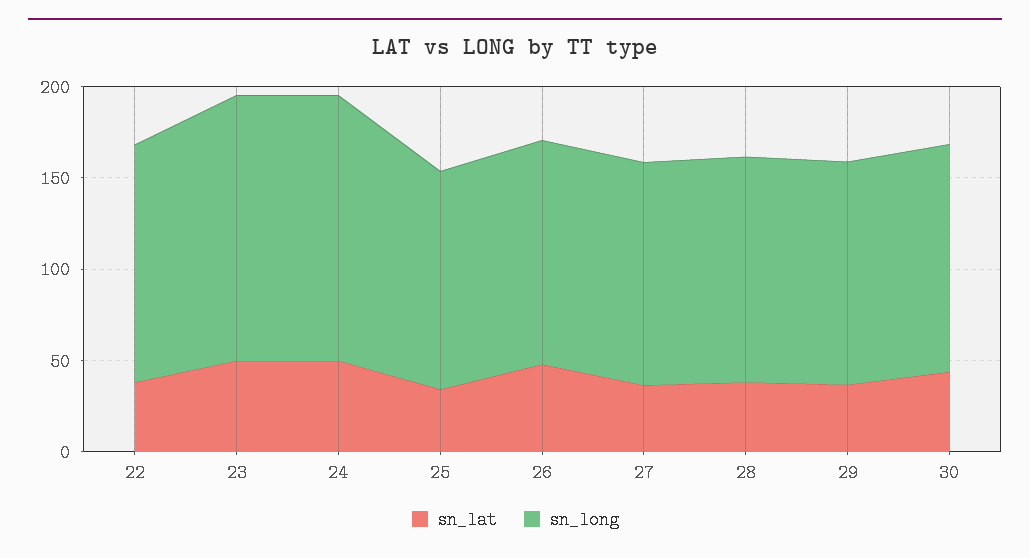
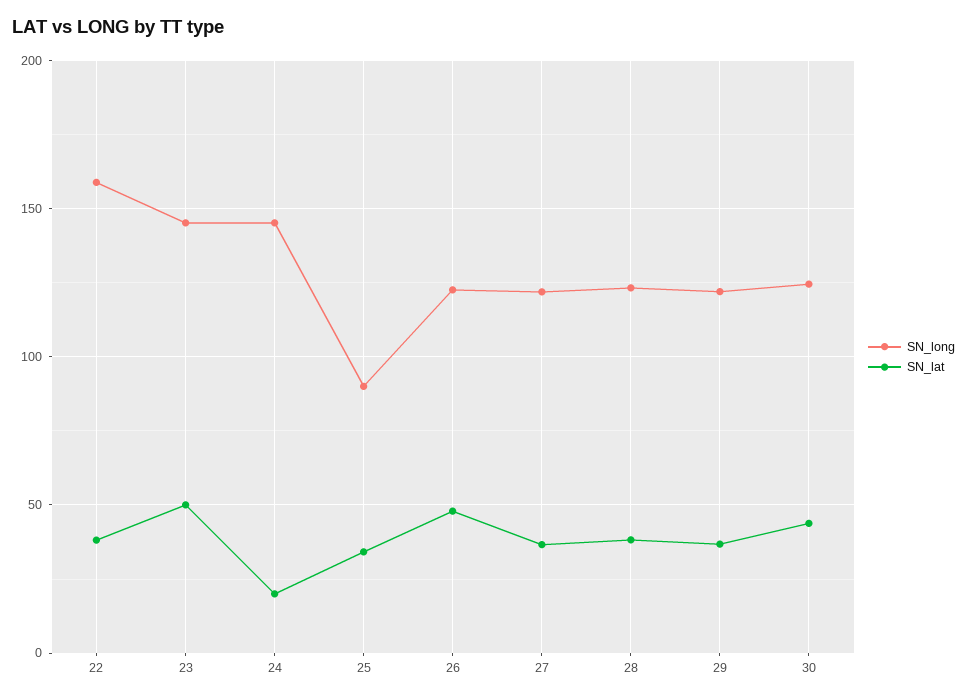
  {
    "sn_lat": {
      "22": 40,
      "23": 50,
-     "24": 50,
+     "24": 20,
      "25": 35,
      "26": 50,
      "27": 35,
      "28": 40,
      "29": 35,
      "30": 45
    },
    "sn_long": {
-     "22": 130,
+     "22": 160,
      "23": 145,
      "24": 145,
-     "25": 120,
+     "25": 90,
      "26": 125,
      "27": 120,
      "28": 125,
      "29": 120,
      "30": 125
    }
  }

